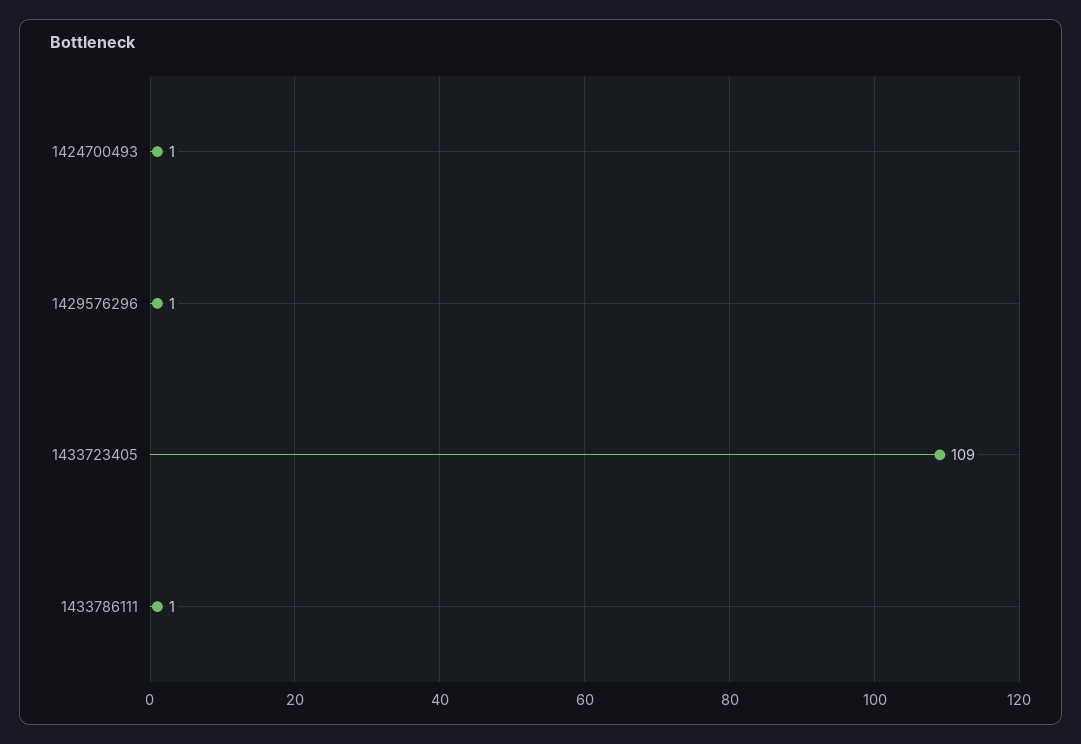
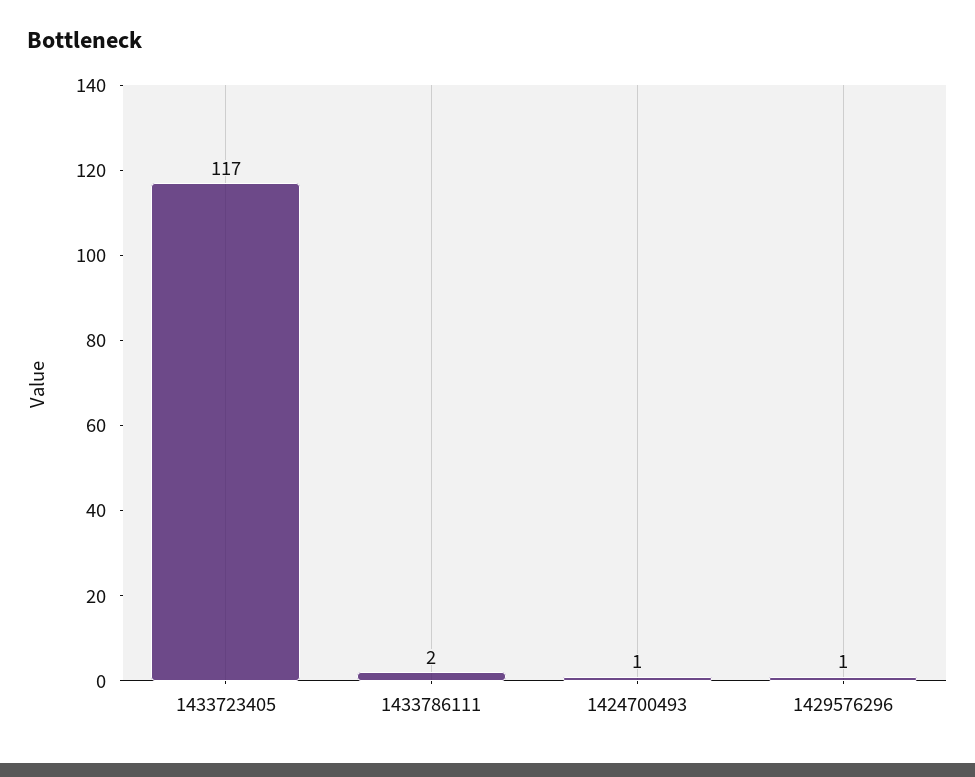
  {
    "1424700493": 1,
    "1429576296": 1,
-   "1433723405": 109,
+   "1433723405": 117,
-   "1433786111": 1
+   "1433786111": 2
  }

